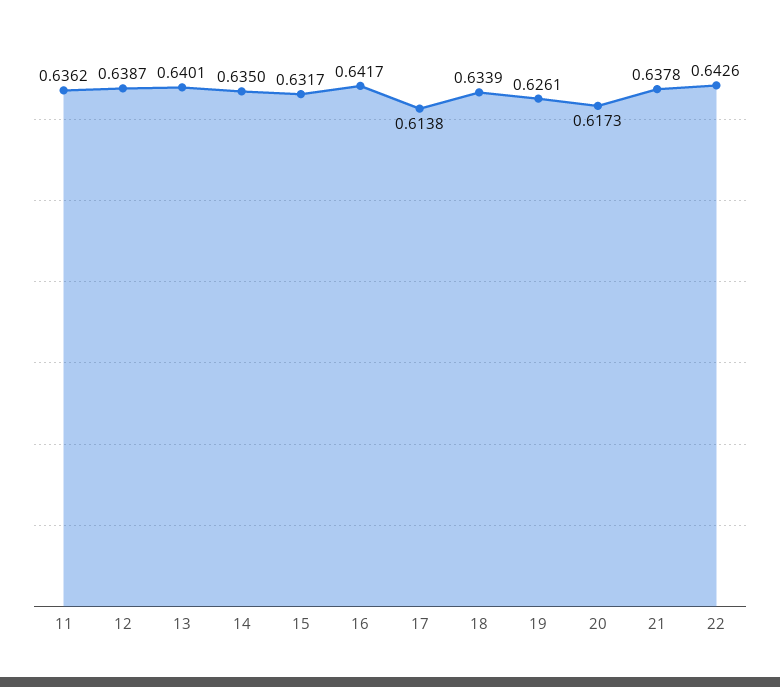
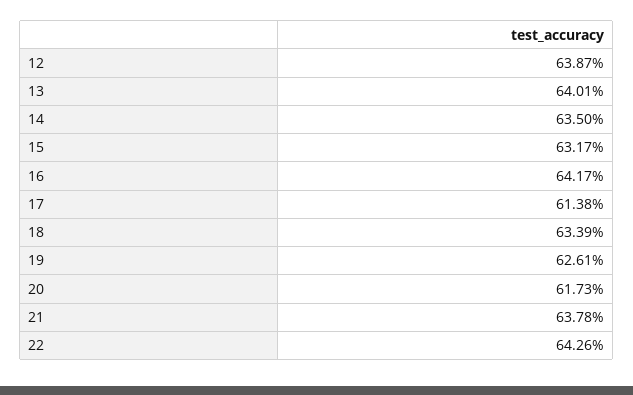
  {
-   "11": 0.6362,
    "12": 0.6387,
    "13": 0.6401,
    "14": 0.635,
    "15": 0.6317,
    "16": 0.6417,
    "17": 0.6138,
    "18": 0.6339,
    "19": 0.6261,
    "20": 0.6173,
    "21": 0.6378,
    "22": 0.6426
  }

